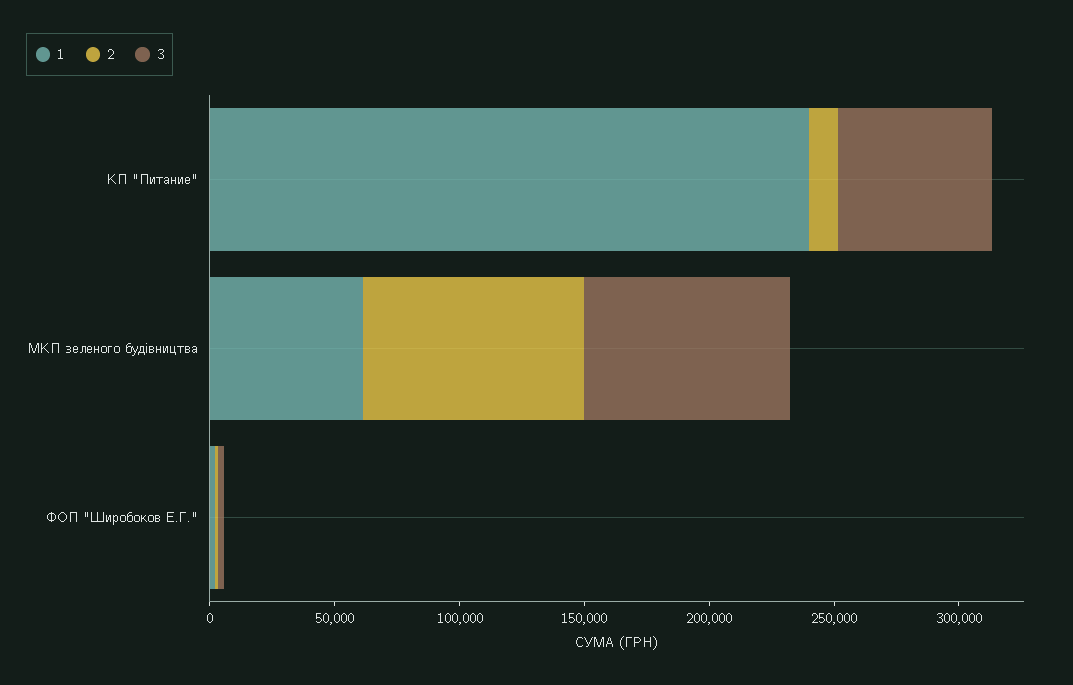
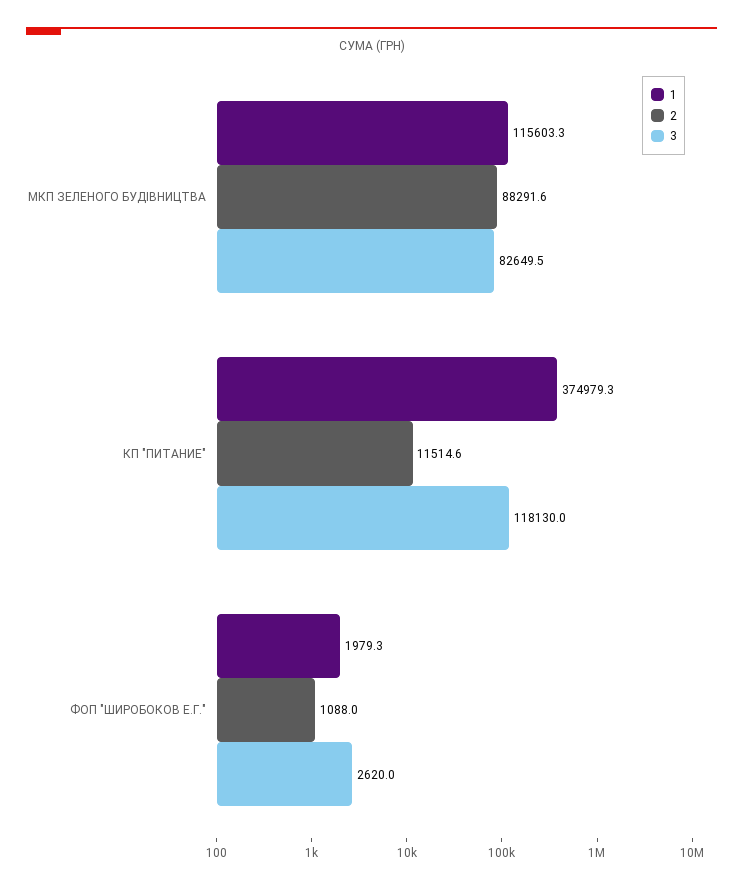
  {
    "1": {
-     "КП \"Питание\"": 240000,
+     "КП \"Питание\"": 374979.3,
-     "МКП зеленого будiвництва": 60000,
+     "МКП зеленого будiвництва": 115603.3,
      "ФОП \"Широбоков Е.Г.\"": 1979.3
    },
    "2": {
      "КП \"Питание\"": 11514.6,
      "МКП зеленого будiвництва": 88291.6,
      "ФОП \"Широбоков Е.Г.\"": 1088
    },
    "3": {
-     "КП \"Питание\"": 60000,
+     "КП \"Питание\"": 118130,
      "МКП зеленого будiвництва": 82649.5,
      "ФОП \"Широбоков Е.Г.\"": 2620
    }
  }

